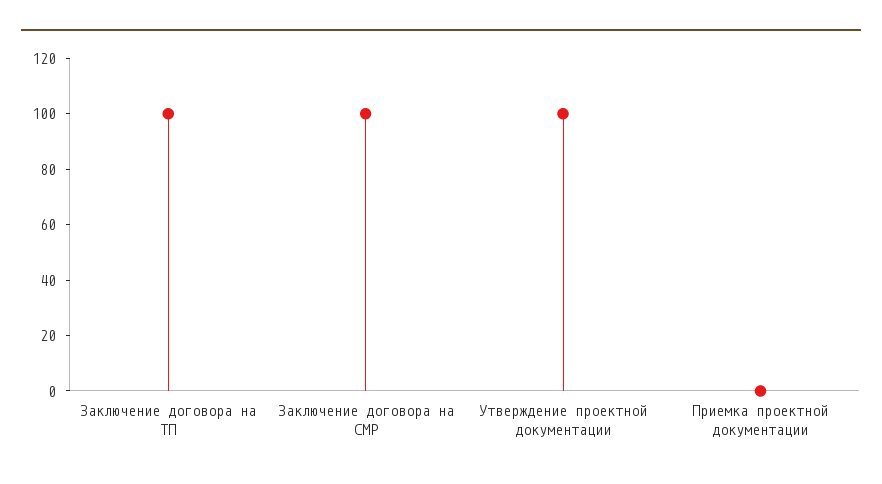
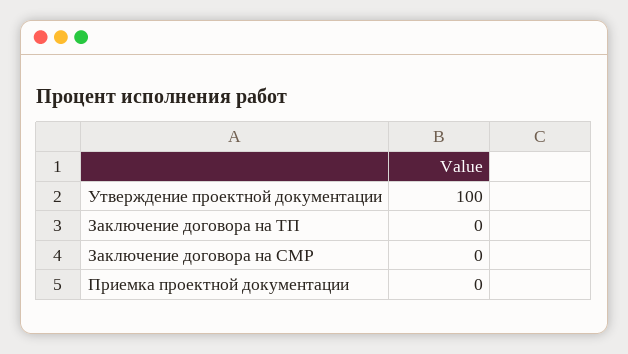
  {
-   "Заключение договора на ТП": 100,
+   "Заключение договора на ТП": 0,
-   "Заключение договора на СМР": 100,
+   "Заключение договора на СМР": 0,
    "Утверждение проектной документации": 100,
    "Приемка проектной документации": 0
  }

